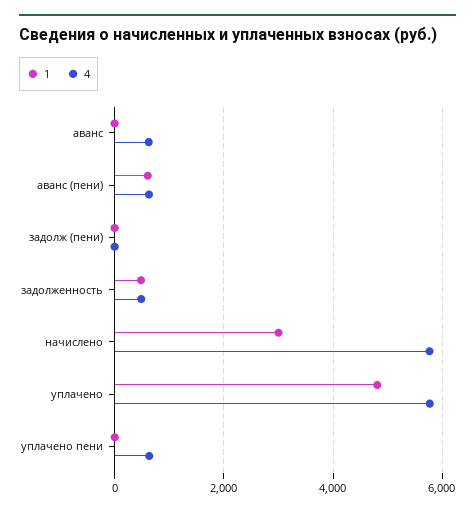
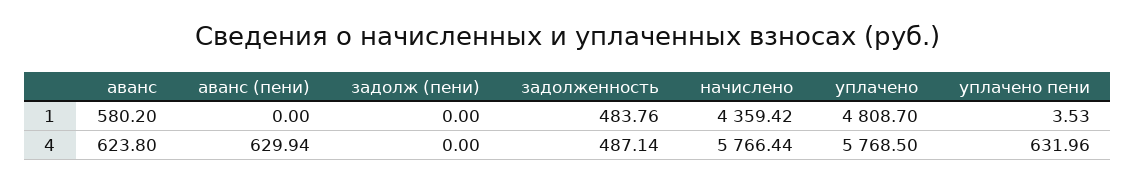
  {
    "1": {
-     "аванс": 0,
+     "аванс": 580.2,
-     "аванс (пени)": 600,
+     "аванс (пени)": 0,
      "задолж (пени)": 0,
      "задолженность": 483.76,
-     "начислено": 3000,
+     "начислено": 4359.42,
      "уплачено": 4808.7,
      "уплачено пени": 3.53
    },
    "4": {
      "аванс": 623.8,
      "аванс (пени)": 629.94,
      "задолж (пени)": 0,
      "задолженность": 487.14,
      "начислено": 5766.44,
      "уплачено": 5768.5,
      "уплачено пени": 631.96
    }
  }

